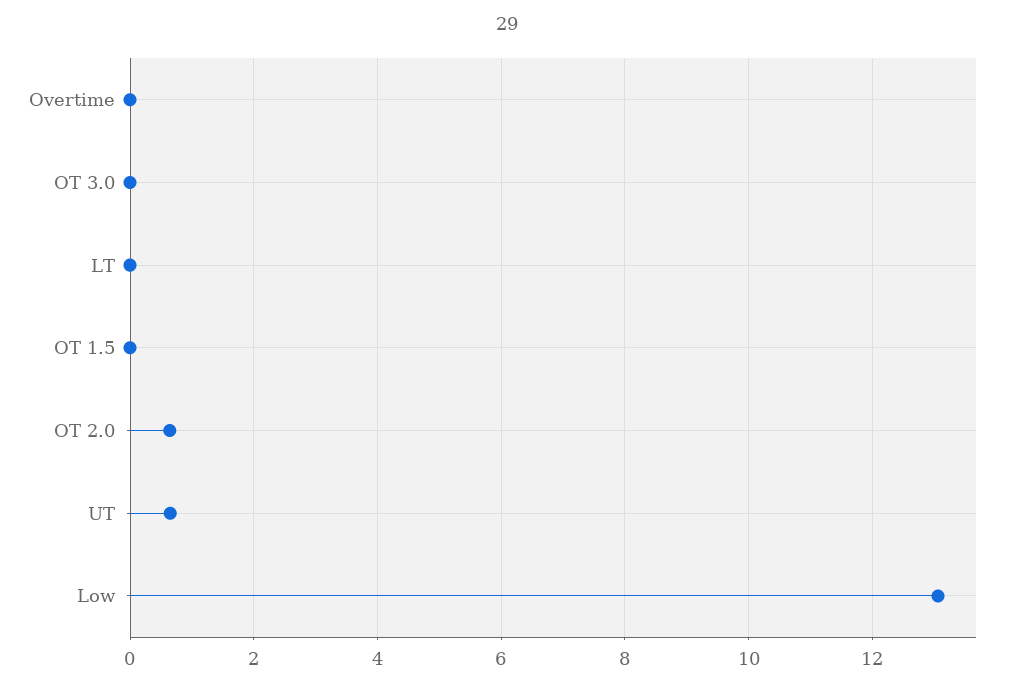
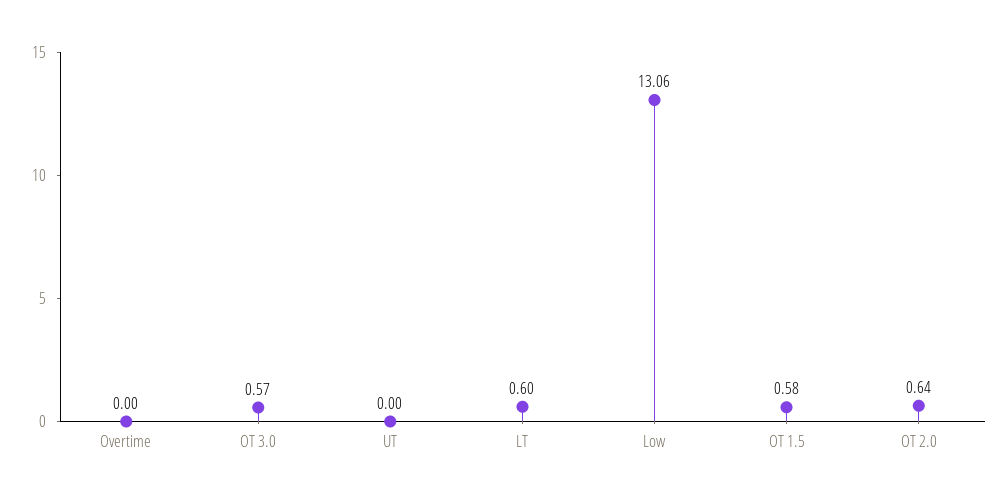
  {
    "Overtime": 0,
-   "OT 3.0": 0,
+   "OT 3.0": 0.57,
-   "LT": 0,
+   "LT": 0.6,
-   "OT 1.5": 0,
+   "OT 1.5": 0.58,
    "OT 2.0": 0.64,
-   "UT": 0.6,
+   "UT": 0,
    "Low": 13.06
  }

